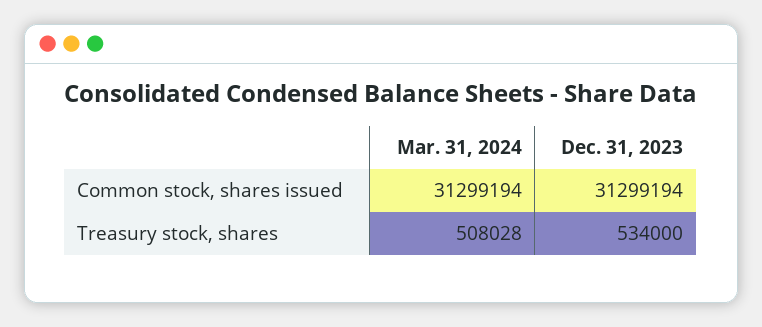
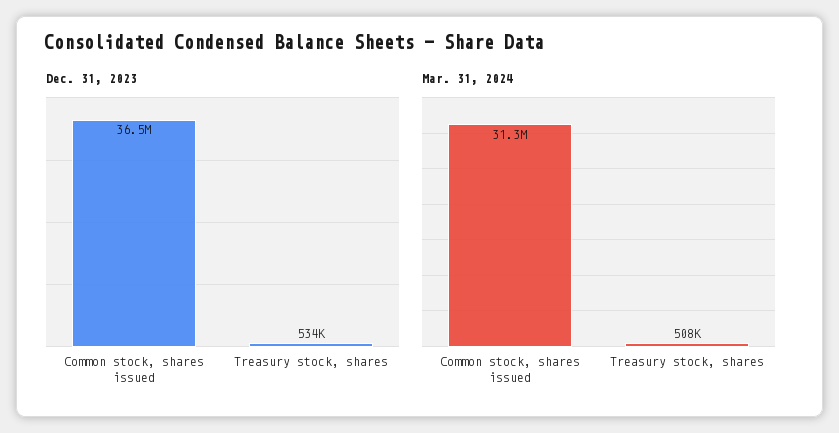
  {
    "Mar. 31, 2024": {
      "Common stock, shares issued": 31299194,
      "Treasury stock, shares": 508028
    },
    "Dec. 31, 2023": {
-     "Common stock, shares issued": 31299194,
+     "Common stock, shares issued": 36500000,
      "Treasury stock, shares": 534000
    }
  }

